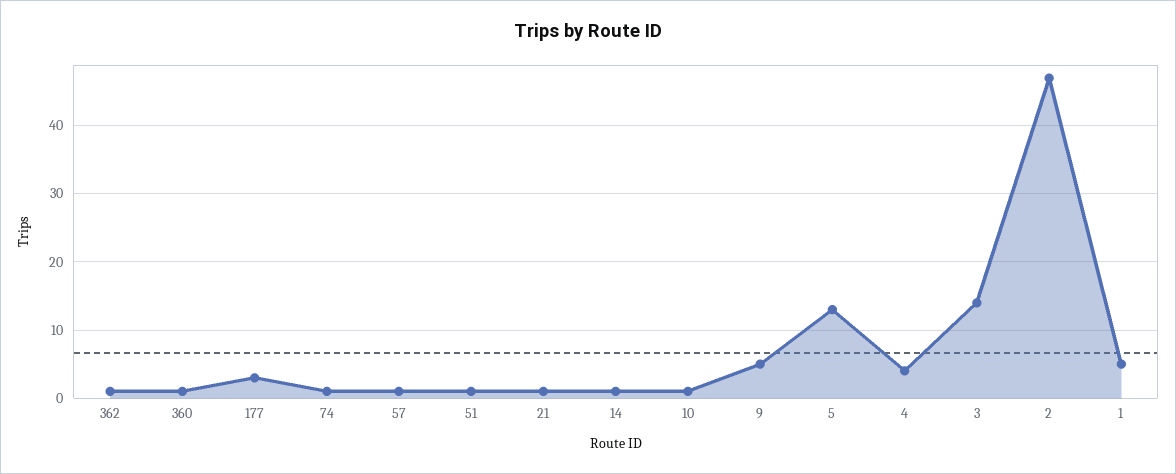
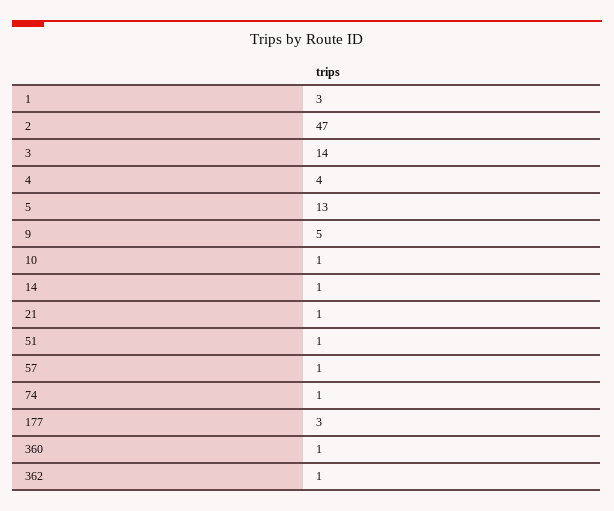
  {
    "362": 1,
    "360": 1,
    "177": 3,
    "74": 1,
    "57": 1,
    "51": 1,
    "21": 1,
    "14": 1,
    "10": 1,
    "9": 5,
    "5": 13,
    "4": 4,
    "3": 14,
    "2": 47,
-   "1": 5
+   "1": 3
  }

